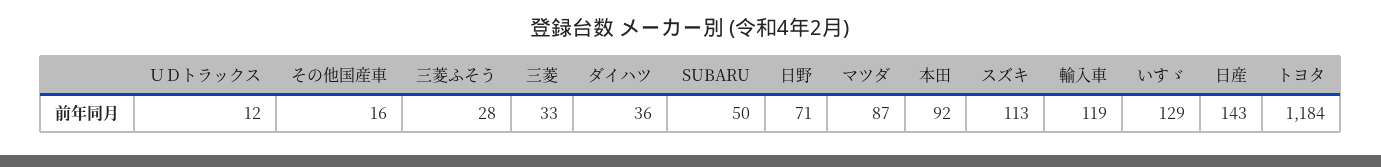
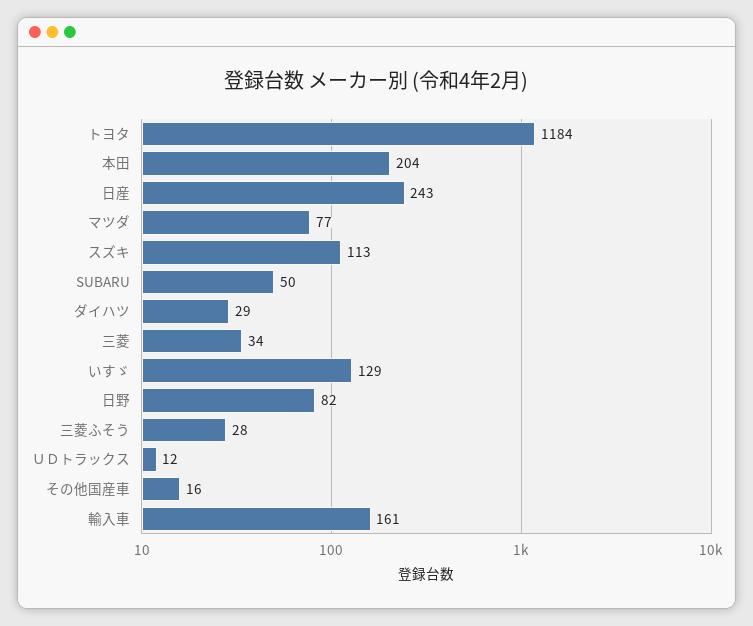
  {
    "ＵＤトラックス": 12,
    "その他国産車": 16,
    "三菱ふそう": 28,
-   "三菱": 33,
+   "三菱": 34,
-   "ダイハツ": 36,
+   "ダイハツ": 29,
    "SUBARU": 50,
-   "日野": 71,
+   "日野": 82,
-   "マツダ": 87,
+   "マツダ": 77,
-   "本田": 92,
+   "本田": 204,
    "スズキ": 113,
-   "輸入車": 119,
+   "輸入車": 161,
    "いすゞ": 129,
-   "日産": 143,
+   "日産": 243,
    "トヨタ": 1184
  }

